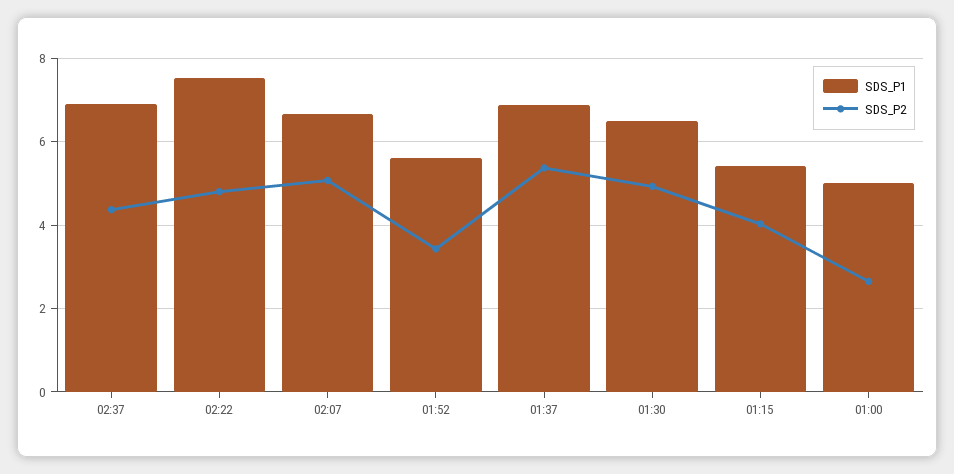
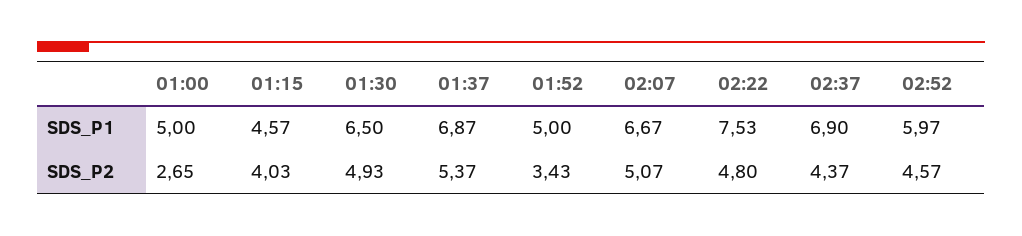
  {
    "SDS_P1": {
      "02:37": 6.9,
      "02:22": 7.53,
      "02:07": 6.67,
-     "01:52": 5.6,
+     "01:52": 5,
      "01:37": 6.87,
      "01:30": 6.5,
-     "01:15": 5.4,
+     "01:15": 4.57,
-     "01:00": 5
+     "01:00": 5,
+     "02:52": 5.97
    },
    "SDS_P2": {
      "02:37": 4.37,
      "02:22": 4.8,
      "02:07": 5.07,
      "01:52": 3.43,
      "01:37": 5.37,
      "01:30": 4.93,
      "01:15": 4.03,
-     "01:00": 2.65
+     "01:00": 2.65,
+     "02:52": 4.57
    }
  }

